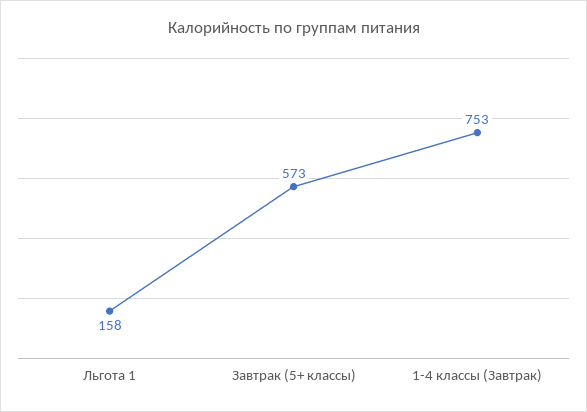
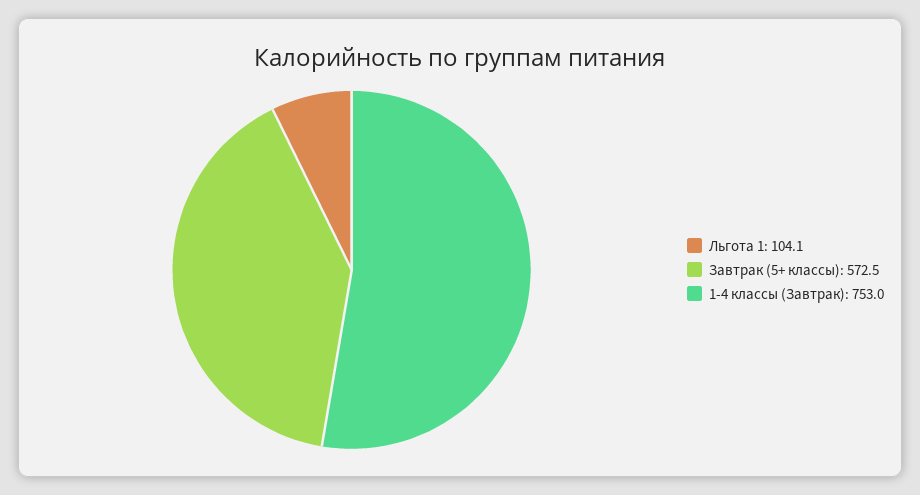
  {
-   "Льгота 1": 158,
+   "Льгота 1": 104.1,
    "Завтрак (5+ классы)": 572.5,
    "1-4 классы (Завтрак)": 753
  }

